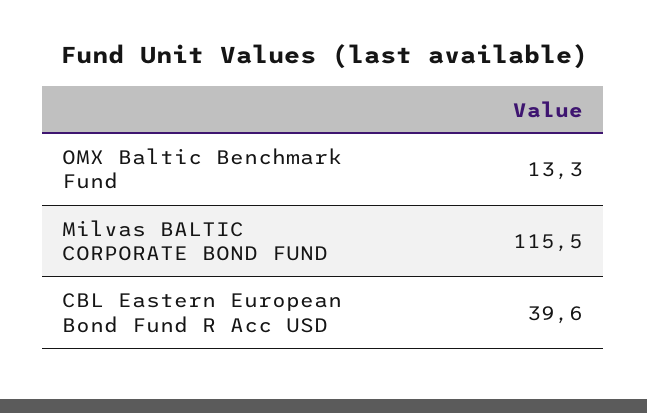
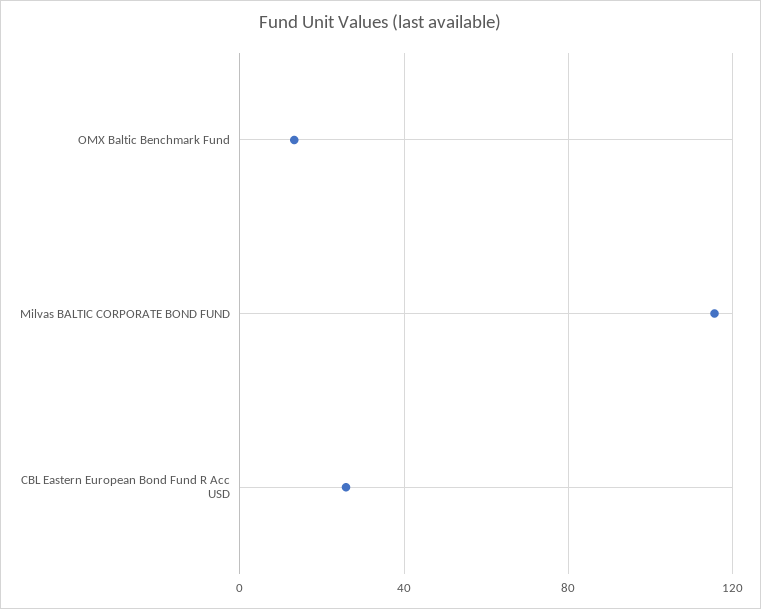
  {
    "OMX Baltic Benchmark Fund": 13.3,
    "Milvas BALTIC CORPORATE BOND FUND": 115.5,
-   "CBL Eastern European Bond Fund R Acc USD": 39.6
+   "CBL Eastern European Bond Fund R Acc USD": 25
  }

